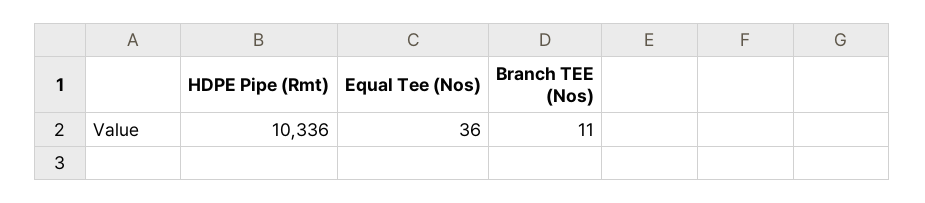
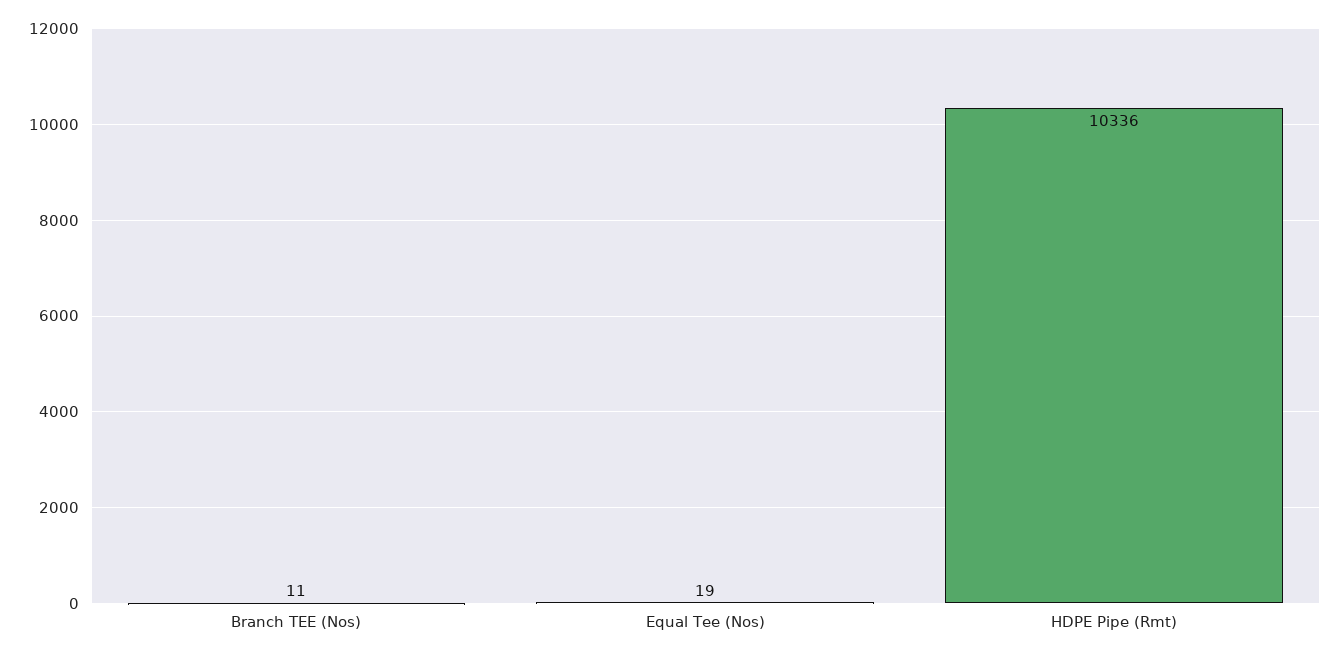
  {
    "HDPE Pipe (Rmt)": 10336,
-   "Equal Tee (Nos)": 36,
+   "Equal Tee (Nos)": 19,
    "Branch TEE (Nos)": 11
  }

